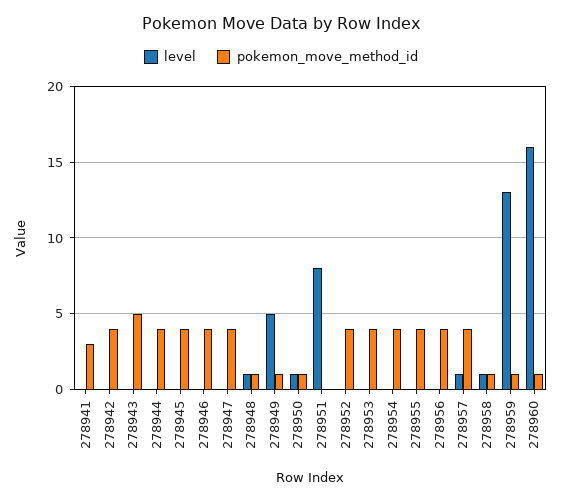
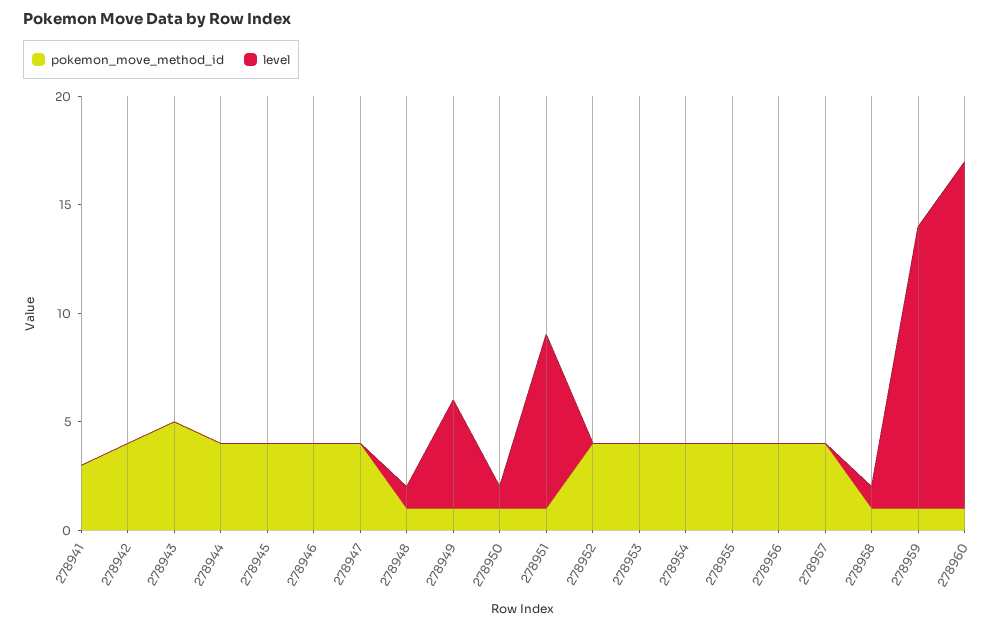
  {
    "level": {
      "278941": 0,
      "278942": 0,
      "278943": 0,
      "278944": 0,
      "278945": 0,
      "278946": 0,
      "278947": 0,
      "278948": 1,
      "278949": 5,
      "278950": 1,
      "278951": 8,
      "278952": 0,
      "278953": 0,
      "278954": 0,
      "278955": 0,
      "278956": 0,
-     "278957": 1,
+     "278957": 0,
      "278958": 1,
      "278959": 13,
      "278960": 16
    },
    "pokemon_move_method_id": {
      "278941": 3,
      "278942": 4,
      "278943": 5,
      "278944": 4,
      "278945": 4,
      "278946": 4,
      "278947": 4,
      "278948": 1,
      "278949": 1,
      "278950": 1,
-     "278951": 0,
+     "278951": 1,
      "278952": 4,
      "278953": 4,
      "278954": 4,
      "278955": 4,
      "278956": 4,
      "278957": 4,
      "278958": 1,
      "278959": 1,
      "278960": 1
    }
  }

